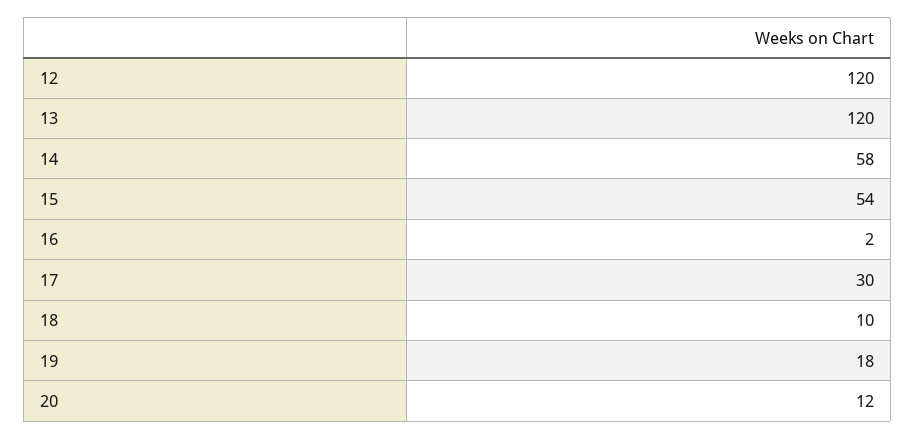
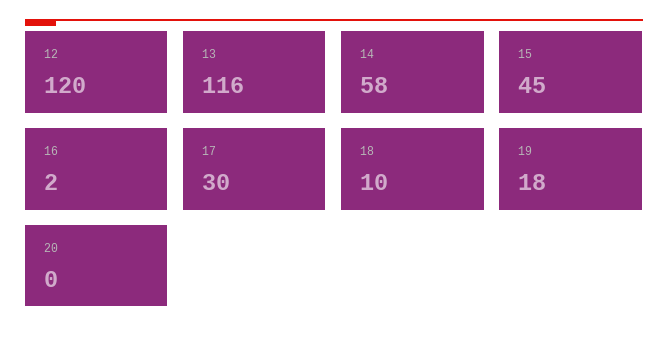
  {
    "12": 120,
-   "13": 120,
+   "13": 116,
    "14": 58,
-   "15": 54,
+   "15": 45,
    "16": 2,
    "17": 30,
    "18": 10,
    "19": 18,
-   "20": 12
+   "20": 0
  }

